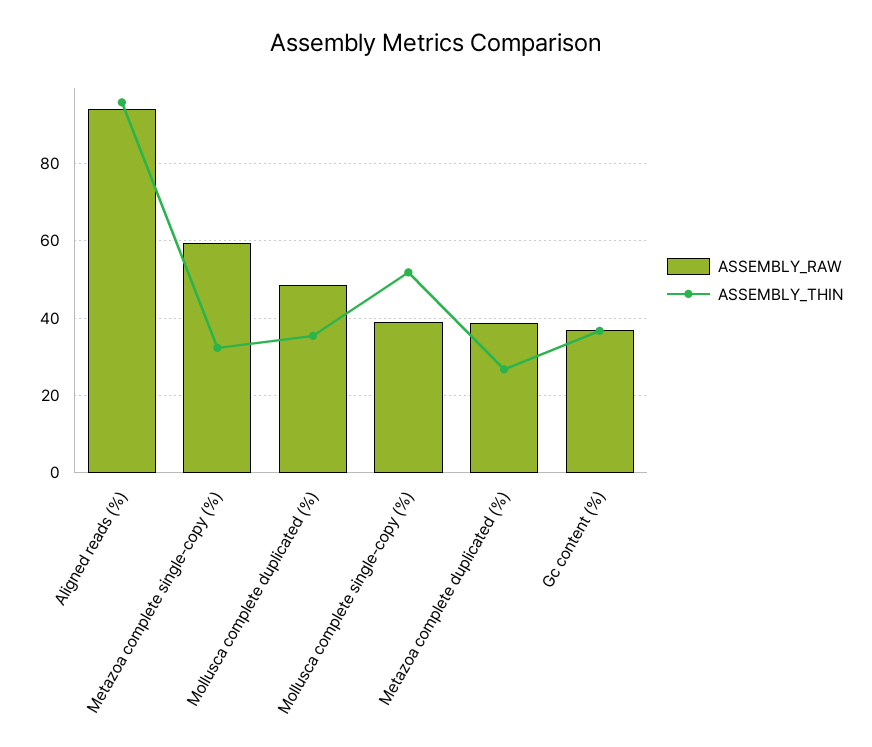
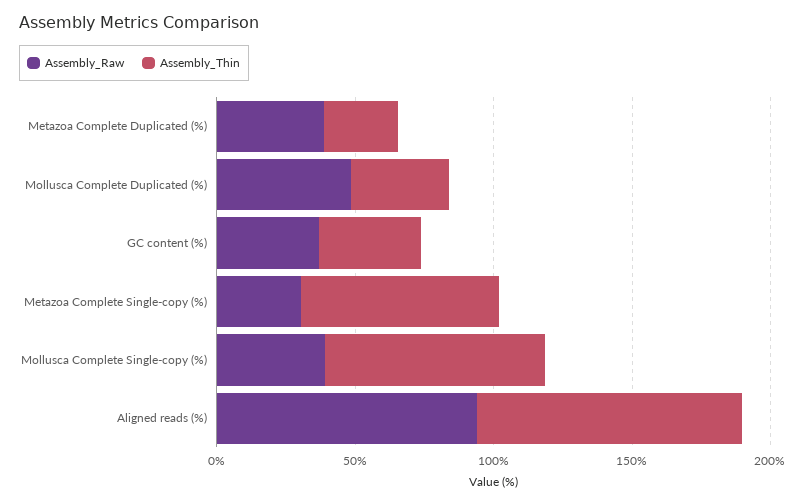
  {
    "ASSEMBLY_RAW": {
      "Aligned reads (%)": 94,
-     "Metazoa complete single-copy (%)": 60,
+     "Metazoa complete single-copy (%)": 30,
      "Mollusca complete duplicated (%)": 48,
      "Mollusca complete single-copy (%)": 38,
      "Metazoa complete duplicated (%)": 38,
      "Gc content (%)": 36
    },
    "ASSEMBLY_THIN": {
      "Aligned reads (%)": 96,
-     "Metazoa complete single-copy (%)": 32,
+     "Metazoa complete single-copy (%)": 70,
      "Mollusca complete duplicated (%)": 36,
-     "Mollusca complete single-copy (%)": 52,
+     "Mollusca complete single-copy (%)": 80,
      "Metazoa complete duplicated (%)": 26,
      "Gc content (%)": 36
    }
  }

